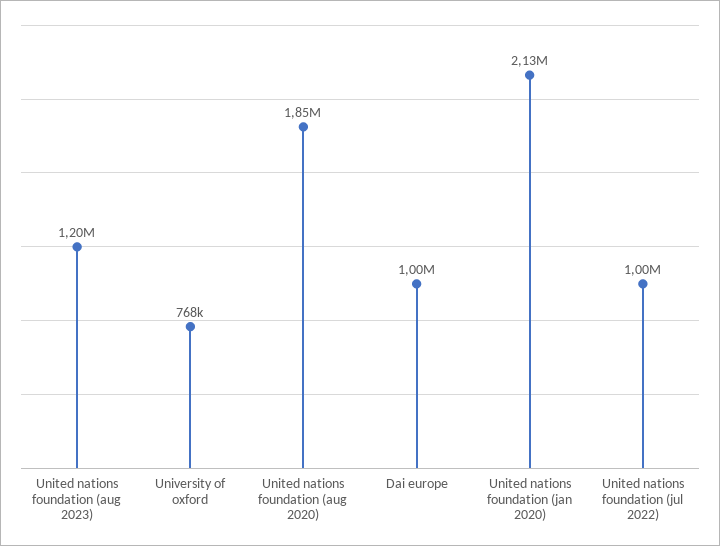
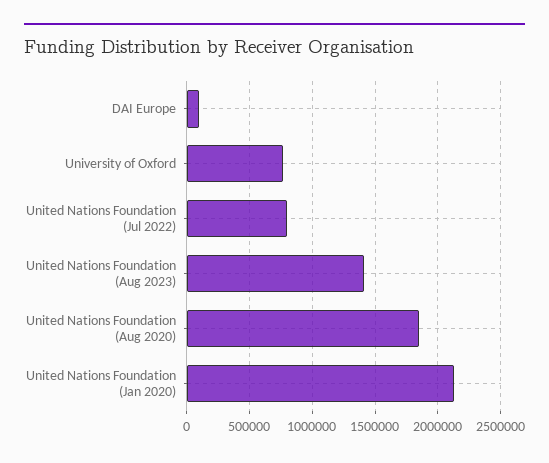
  {
-   "United nations foundation (aug 2023)": 1200000,
+   "United nations foundation (aug 2023)": 1400000,
    "University of oxford": 768000,
    "United nations foundation (aug 2020)": 1850000,
-   "Dai europe": 1000000,
+   "Dai europe": 100000,
    "United nations foundation (jan 2020)": 2130000,
-   "United nations foundation (jul 2022)": 1000000
+   "United nations foundation (jul 2022)": 800000
  }

